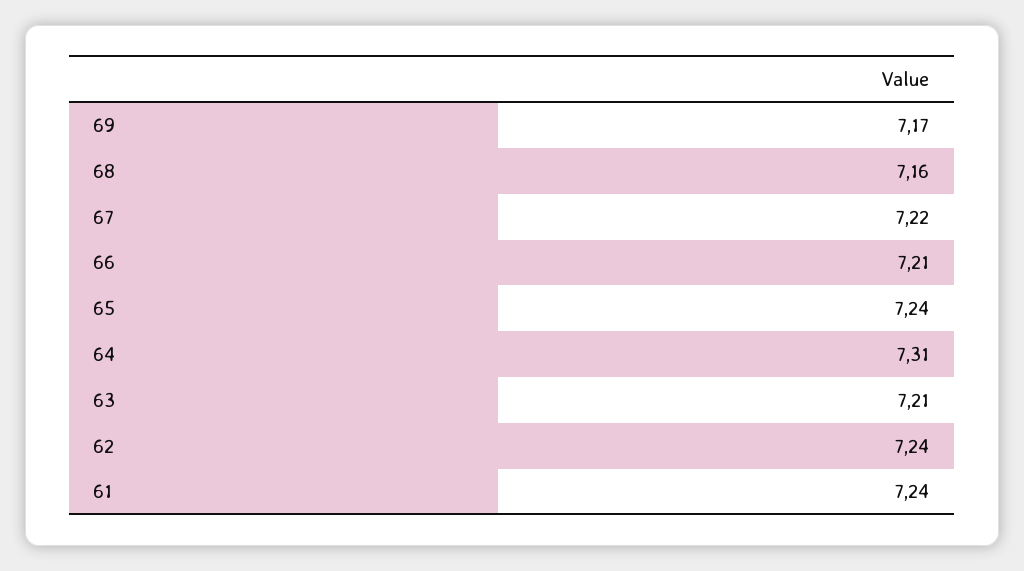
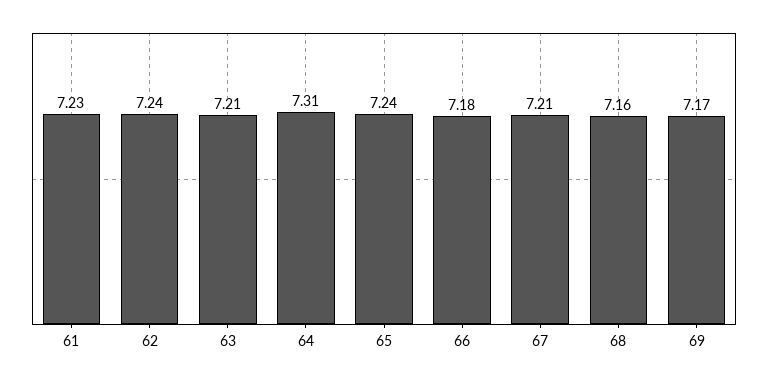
  {
    "69": 7.17,
    "68": 7.16,
-   "67": 7.22,
+   "67": 7.21,
-   "66": 7.21,
+   "66": 7.18,
    "65": 7.24,
    "64": 7.31,
    "63": 7.21,
    "62": 7.24,
-   "61": 7.24
+   "61": 7.23
  }

